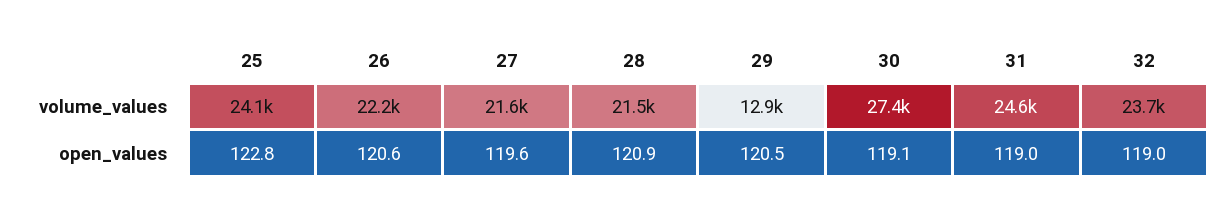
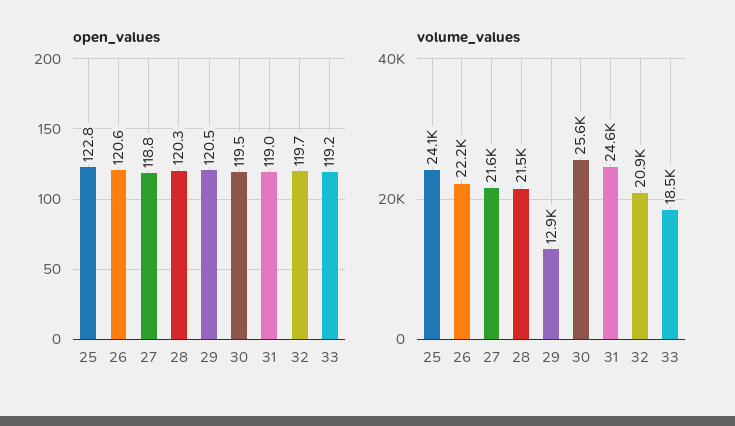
  {
    "volume_values": {
      "25": 24100,
      "26": 22200,
      "27": 21600,
      "28": 21500,
      "29": 12900,
-     "30": 27400,
+     "30": 25600,
      "31": 24600,
-     "32": 23700
+     "32": 20900,
+     "33": 18500
    },
    "open_values": {
      "25": 122.8,
      "26": 120.6,
-     "27": 119.6,
+     "27": 118.8,
-     "28": 120.9,
+     "28": 120.3,
      "29": 120.5,
-     "30": 119.1,
+     "30": 119.5,
      "31": 119,
-     "32": 119
+     "32": 119.7,
+     "33": 119.2
    }
  }

